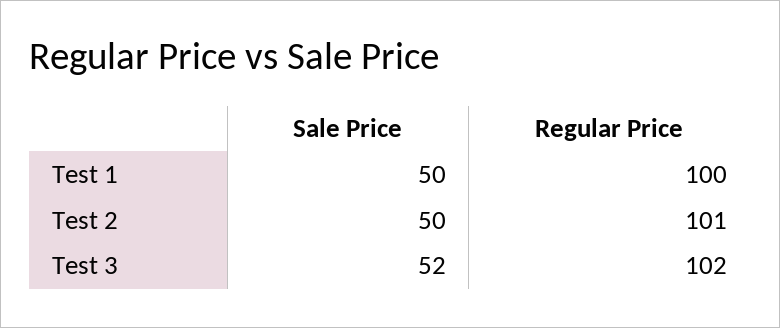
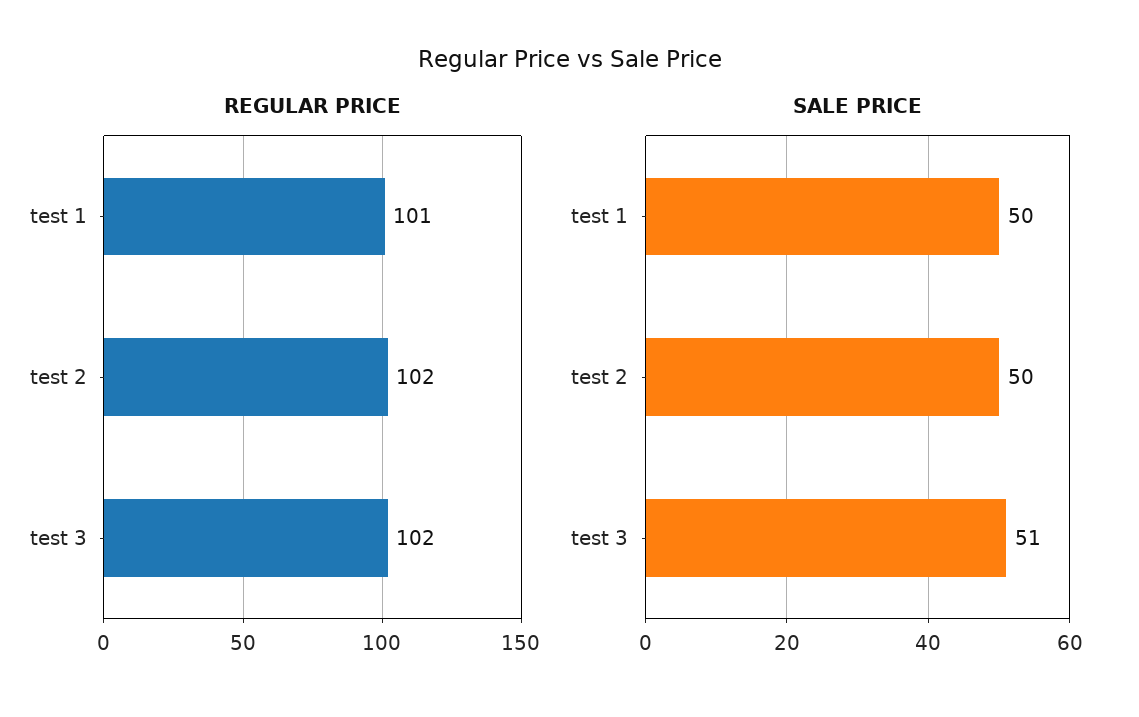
  {
    "Sale Price": {
      "Test 1": 50,
      "Test 2": 50,
-     "Test 3": 52
+     "Test 3": 51
    },
    "Regular Price": {
-     "Test 1": 100,
+     "Test 1": 101,
-     "Test 2": 101,
+     "Test 2": 102,
      "Test 3": 102
    }
  }

